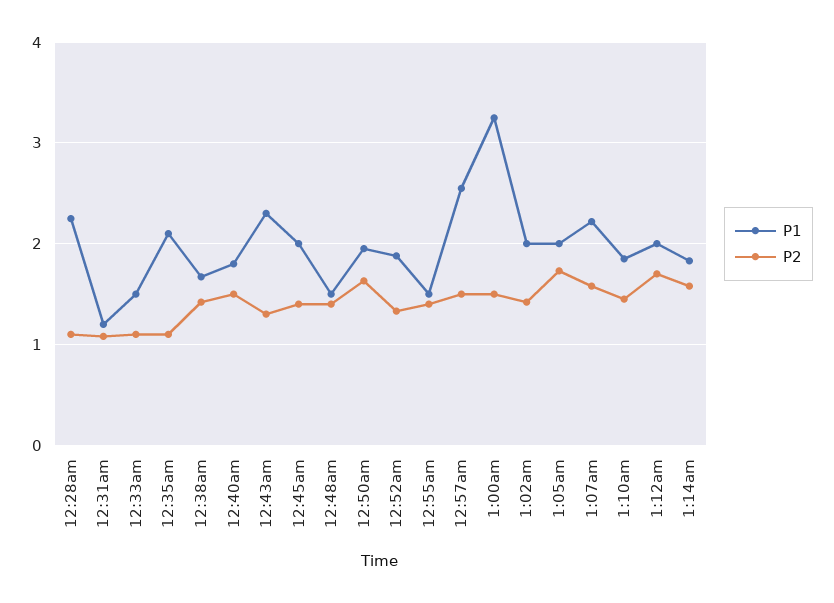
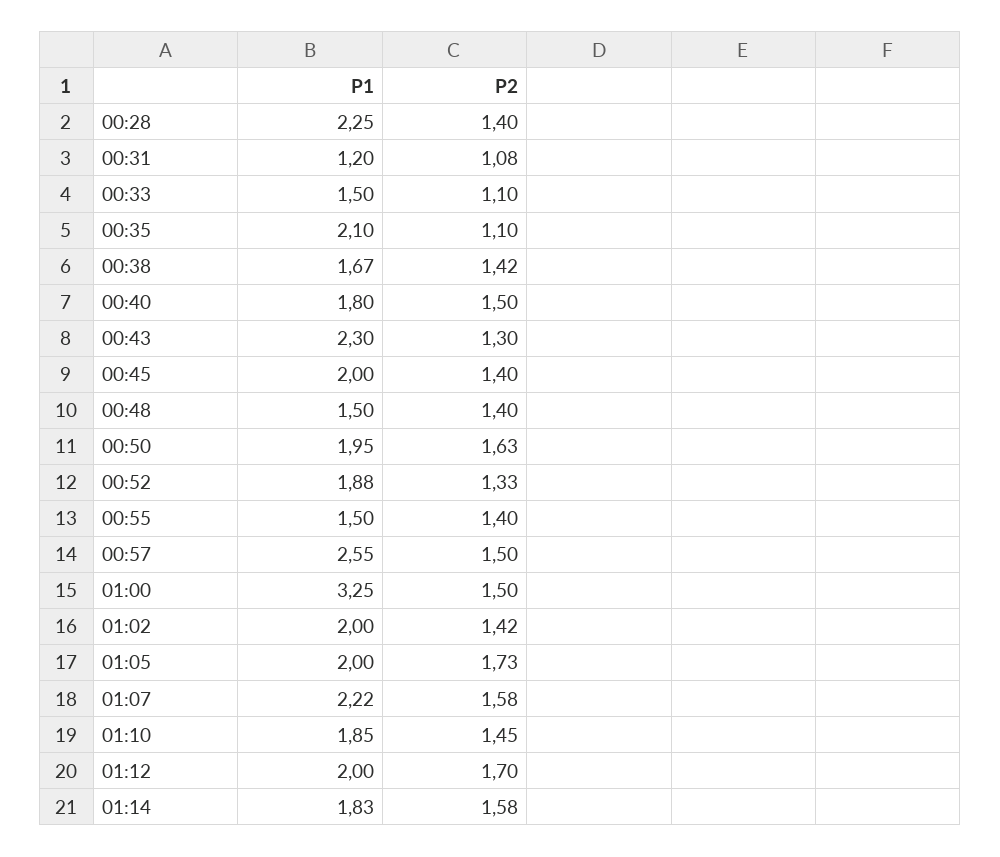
  {
    "P1": {
      "12:28am": 2.25,
      "12:31am": 1.2,
      "12:33am": 1.5,
      "12:35am": 2.1,
      "12:38am": 1.67,
      "12:40am": 1.8,
      "12:43am": 2.3,
      "12:45am": 2,
      "12:48am": 1.5,
      "12:50am": 1.95,
      "12:52am": 1.88,
      "12:55am": 1.5,
      "12:57am": 2.55,
      "1:00am": 3.25,
      "1:02am": 2,
      "1:05am": 2,
      "1:07am": 2.22,
      "1:10am": 1.85,
      "1:12am": 2,
      "1:14am": 1.83
    },
    "P2": {
-     "12:28am": 1.1,
+     "12:28am": 1.4,
      "12:31am": 1.08,
      "12:33am": 1.1,
      "12:35am": 1.1,
      "12:38am": 1.42,
      "12:40am": 1.5,
      "12:43am": 1.3,
      "12:45am": 1.4,
      "12:48am": 1.4,
      "12:50am": 1.63,
      "12:52am": 1.33,
      "12:55am": 1.4,
      "12:57am": 1.5,
      "1:00am": 1.5,
      "1:02am": 1.42,
      "1:05am": 1.73,
      "1:07am": 1.58,
      "1:10am": 1.45,
      "1:12am": 1.7,
      "1:14am": 1.58
    }
  }

